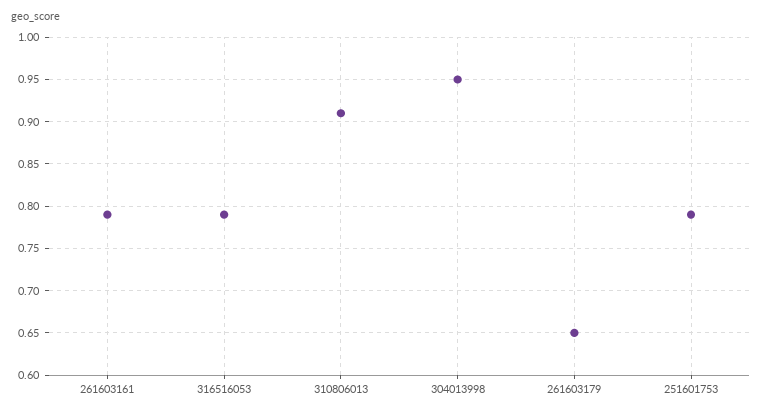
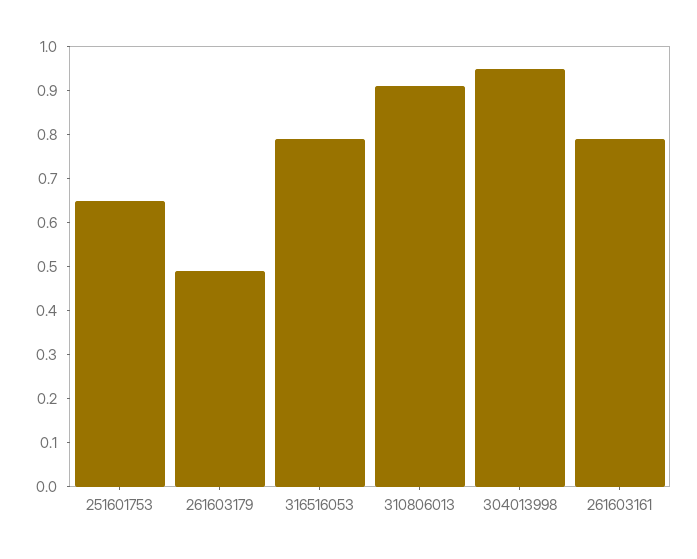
  {
    "261603161": 0.79,
    "316516053": 0.79,
    "310806013": 0.91,
    "304013998": 0.95,
-   "261603179": 0.65,
+   "261603179": 0.5,
-   "251601753": 0.79
+   "251601753": 0.65
  }

